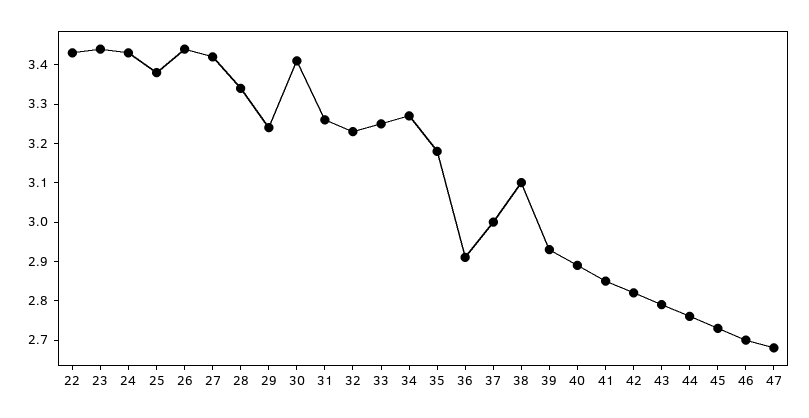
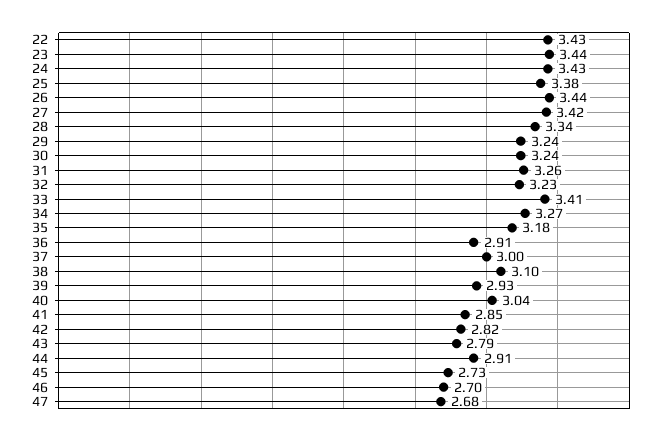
  {
    "22": 3.43,
    "23": 3.44,
    "24": 3.43,
    "25": 3.38,
    "26": 3.44,
    "27": 3.42,
    "28": 3.34,
    "29": 3.24,
-   "30": 3.4,
+   "30": 3.24,
    "31": 3.26,
    "32": 3.23,
-   "33": 3.25,
+   "33": 3.41,
    "34": 3.27,
    "35": 3.18,
    "36": 2.91,
    "37": 3,
    "38": 3.1,
    "39": 2.93,
-   "40": 2.9,
+   "40": 3.04,
    "41": 2.85,
    "42": 2.82,
    "43": 2.79,
-   "44": 2.75,
+   "44": 2.91,
    "45": 2.73,
    "46": 2.7,
    "47": 2.68
  }

